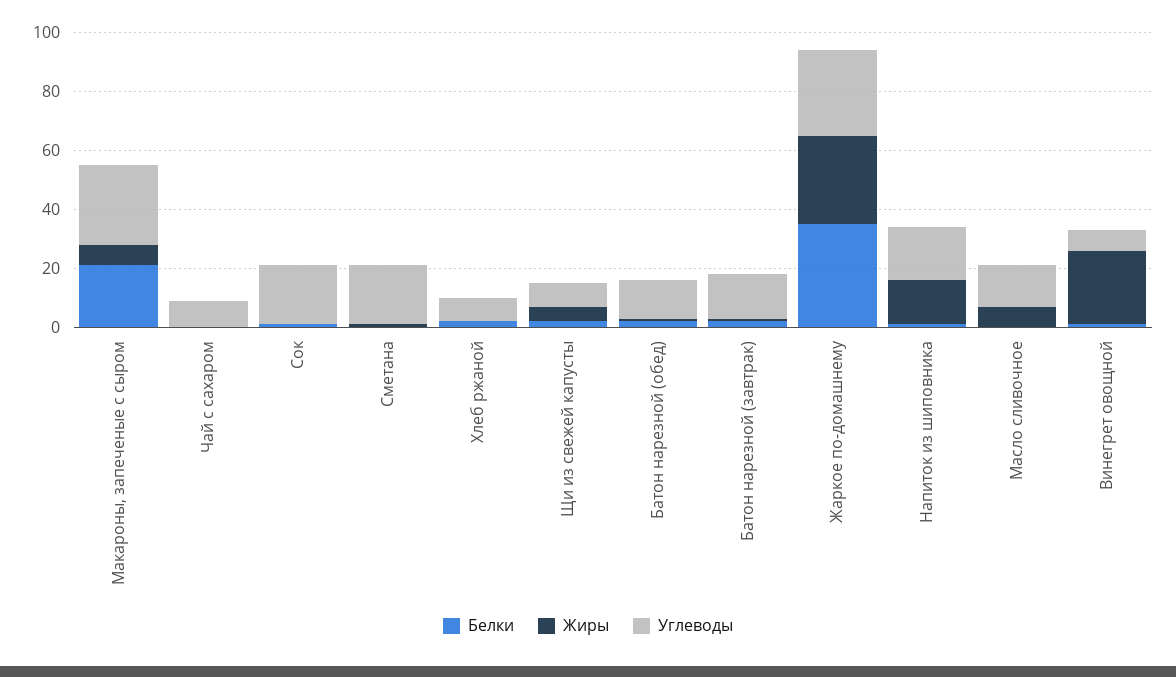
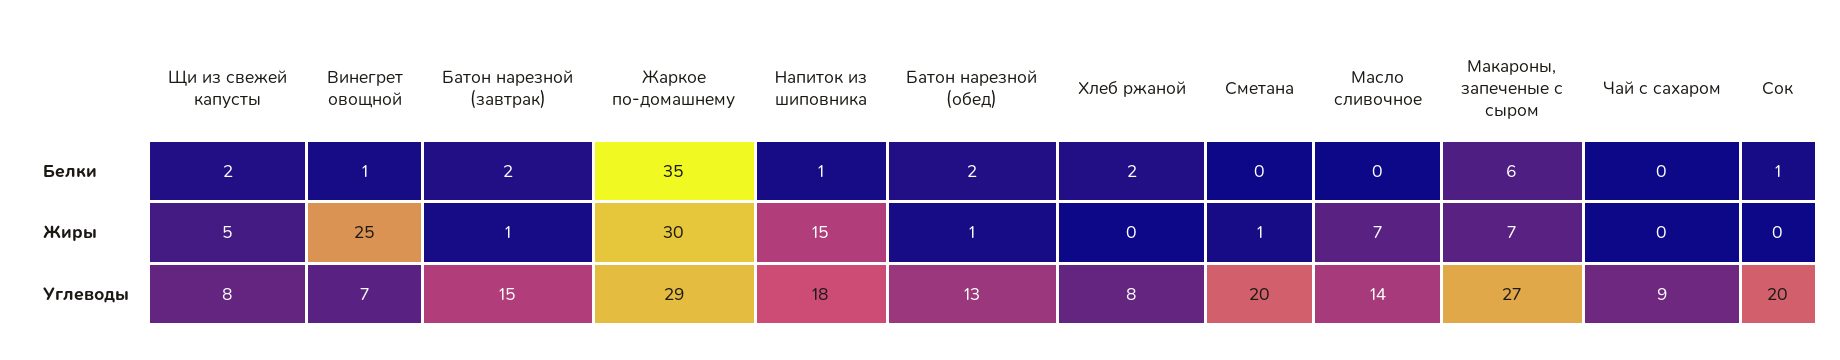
  {
    "Белки": {
-     "Макароны, запеченые с сыром": 20,
+     "Макароны, запеченые с сыром": 6,
      "Чай с сахаром": 0,
      "Сок": 1,
      "Сметана": 0,
      "Хлеб ржаной": 2,
      "Щи из свежей капусты": 2,
      "Батон нарезной (обед)": 2,
      "Батон нарезной (завтрак)": 2,
      "Жаркое по-домашнему": 35,
      "Напиток из шиповника": 1,
      "Масло сливочное": 0,
      "Винегрет овощной": 1
    },
    "Жиры": {
      "Макароны, запеченые с сыром": 7,
      "Чай с сахаром": 0,
      "Сок": 0,
      "Сметана": 1,
      "Хлеб ржаной": 0,
      "Щи из свежей капусты": 5,
      "Батон нарезной (обед)": 1,
      "Батон нарезной (завтрак)": 1,
      "Жаркое по-домашнему": 30,
      "Напиток из шиповника": 15,
      "Масло сливочное": 7,
      "Винегрет овощной": 25
    },
    "Углеводы": {
      "Макароны, запеченые с сыром": 27,
      "Чай с сахаром": 9,
      "Сок": 20,
      "Сметана": 20,
      "Хлеб ржаной": 8,
      "Щи из свежей капусты": 8,
      "Батон нарезной (обед)": 13,
      "Батон нарезной (завтрак)": 15,
      "Жаркое по-домашнему": 29,
      "Напиток из шиповника": 18,
      "Масло сливочное": 14,
      "Винегрет овощной": 7
    }
  }

